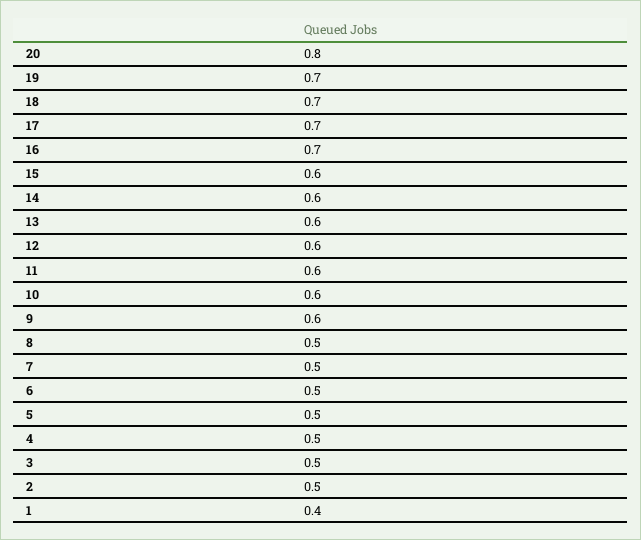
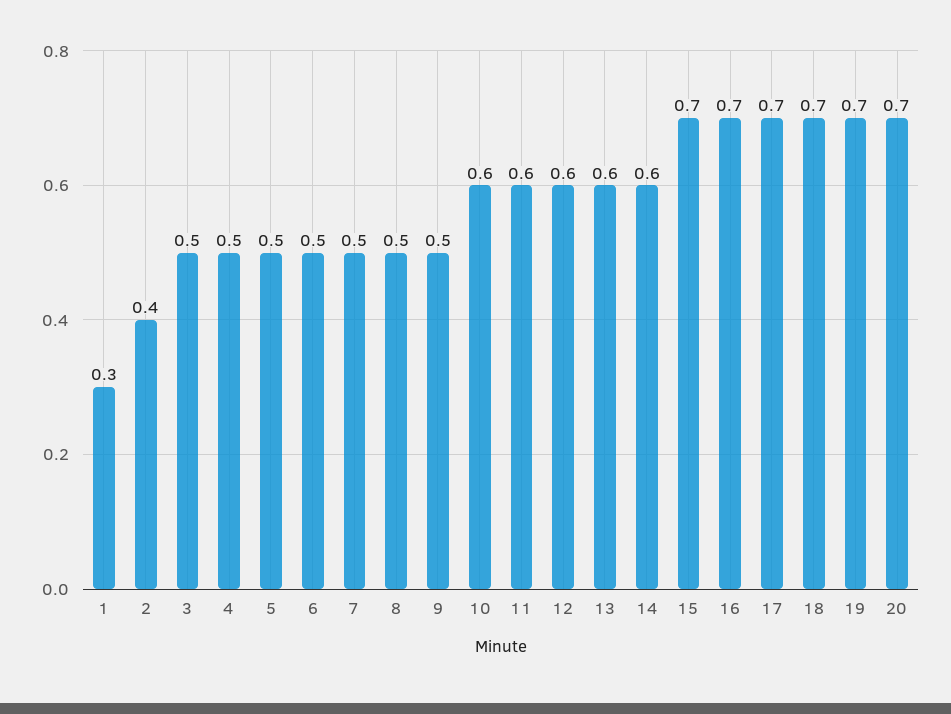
  {
-   "20": 0.8,
+   "20": 0.7,
    "19": 0.7,
    "18": 0.7,
    "17": 0.7,
    "16": 0.7,
-   "15": 0.6,
+   "15": 0.7,
    "14": 0.6,
    "13": 0.6,
    "12": 0.6,
    "11": 0.6,
    "10": 0.6,
-   "9": 0.6,
+   "9": 0.5,
    "8": 0.5,
    "7": 0.5,
    "6": 0.5,
    "5": 0.5,
    "4": 0.5,
    "3": 0.5,
-   "2": 0.5,
+   "2": 0.4,
-   "1": 0.4
+   "1": 0.3
  }

